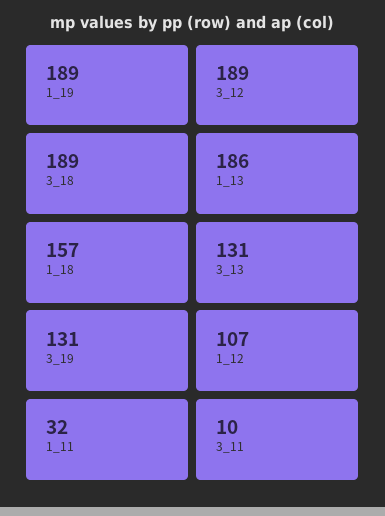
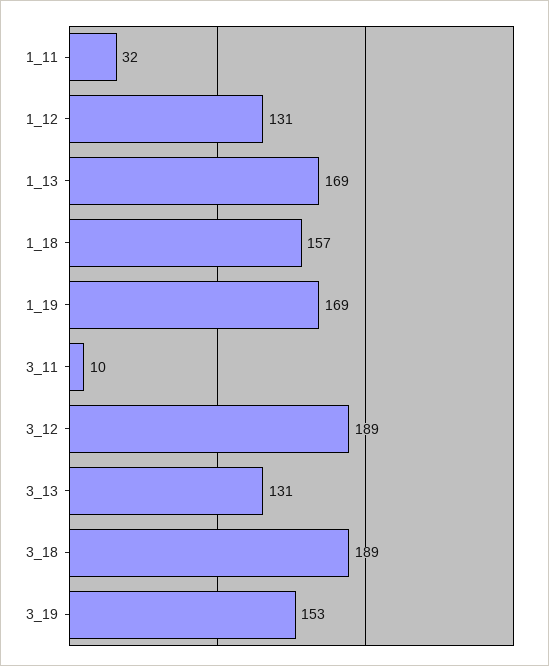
  {
-   "1_19": 189,
+   "1_19": 169,
    "3_12": 189,
    "3_18": 189,
-   "1_13": 186,
+   "1_13": 169,
    "1_18": 157,
    "3_13": 131,
-   "3_19": 131,
+   "3_19": 153,
-   "1_12": 107,
+   "1_12": 131,
    "1_11": 32,
    "3_11": 10
  }

